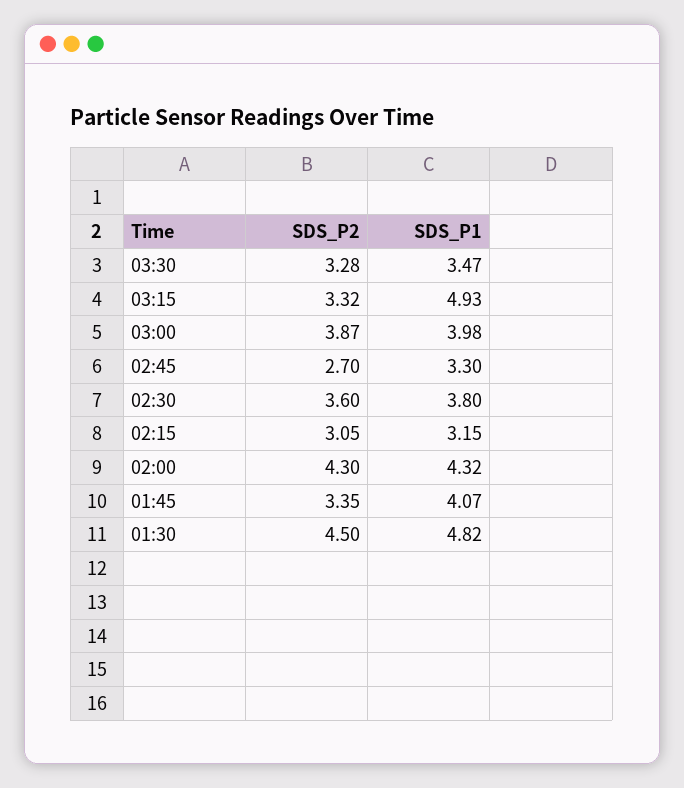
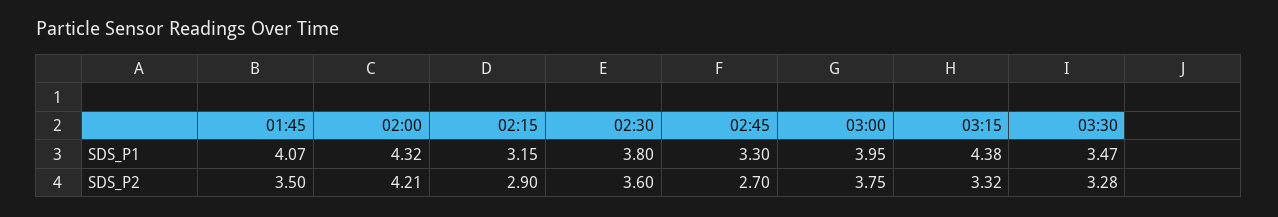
  {
    "SDS_P2": {
      "03:30": 3.28,
      "03:15": 3.32,
-     "03:00": 3.87,
+     "03:00": 3.75,
      "02:45": 2.7,
      "02:30": 3.6,
-     "02:15": 3.05,
+     "02:15": 2.9,
-     "02:00": 4.3,
+     "02:00": 4.21,
-     "01:45": 3.35,
+     "01:45": 3.5
-     "01:30": 4.5
    },
    "SDS_P1": {
      "03:30": 3.47,
-     "03:15": 4.93,
+     "03:15": 4.38,
-     "03:00": 3.98,
+     "03:00": 3.95,
      "02:45": 3.3,
      "02:30": 3.8,
      "02:15": 3.15,
      "02:00": 4.32,
-     "01:45": 4.07,
+     "01:45": 4.07
-     "01:30": 4.82
    }
  }

